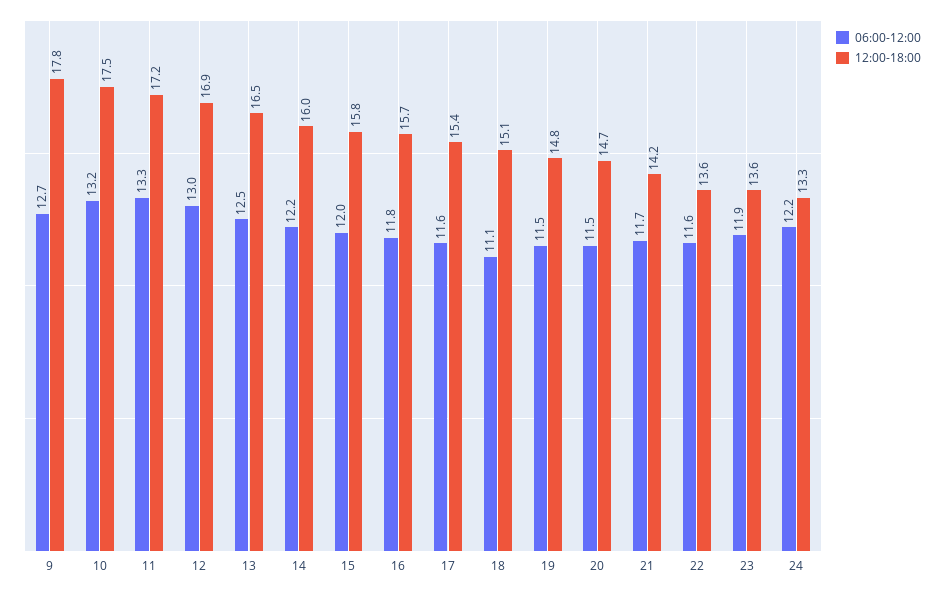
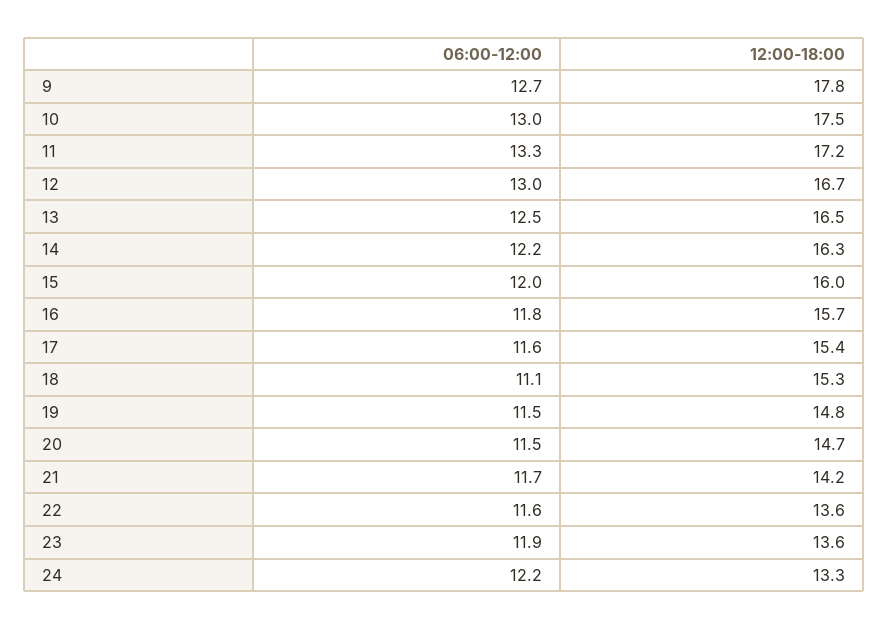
  {
    "06:00-12:00": {
      "9": 12.7,
-     "10": 13.2,
+     "10": 13,
      "11": 13.3,
      "12": 13,
      "13": 12.5,
      "14": 12.2,
      "15": 12,
      "16": 11.8,
      "17": 11.6,
      "18": 11.1,
      "19": 11.5,
      "20": 11.5,
      "21": 11.7,
      "22": 11.6,
      "23": 11.9,
      "24": 12.2
    },
    "12:00-18:00": {
      "9": 17.8,
      "10": 17.5,
      "11": 17.2,
-     "12": 16.9,
+     "12": 16.7,
      "13": 16.5,
-     "14": 16,
+     "14": 16.3,
-     "15": 15.8,
+     "15": 16,
      "16": 15.7,
      "17": 15.4,
-     "18": 15.1,
+     "18": 15.3,
      "19": 14.8,
      "20": 14.7,
      "21": 14.2,
      "22": 13.6,
      "23": 13.6,
      "24": 13.3
    }
  }

